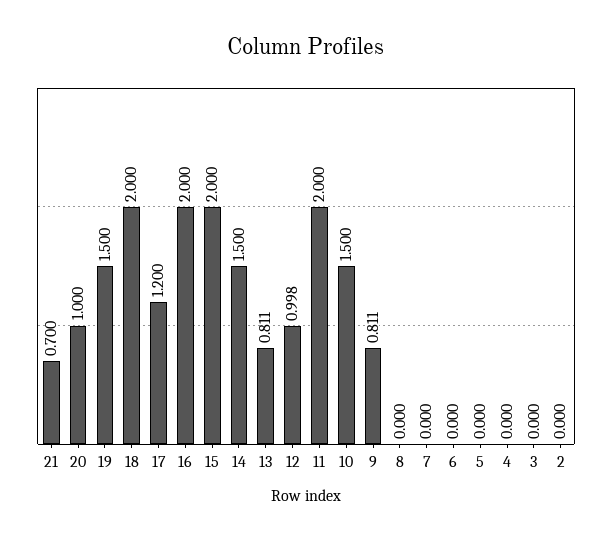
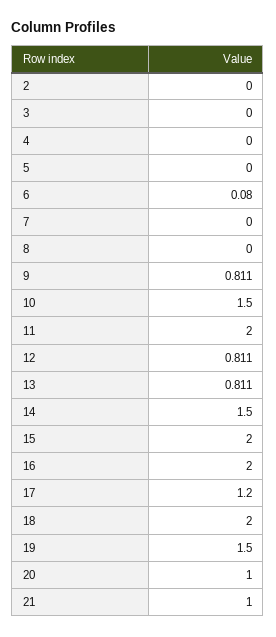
  {
-   "21": 0.7,
+   "21": 1,
    "20": 1,
    "19": 1.5,
    "18": 2,
    "17": 1.2,
    "16": 2,
    "15": 2,
    "14": 1.5,
    "13": 0.811,
-   "12": 0.998,
+   "12": 0.811,
    "11": 2,
    "10": 1.5,
    "9": 0.811,
    "8": 0,
    "7": 0,
-   "6": 0,
+   "6": 0.08,
    "5": 0,
    "4": 0,
    "3": 0,
    "2": 0
  }

